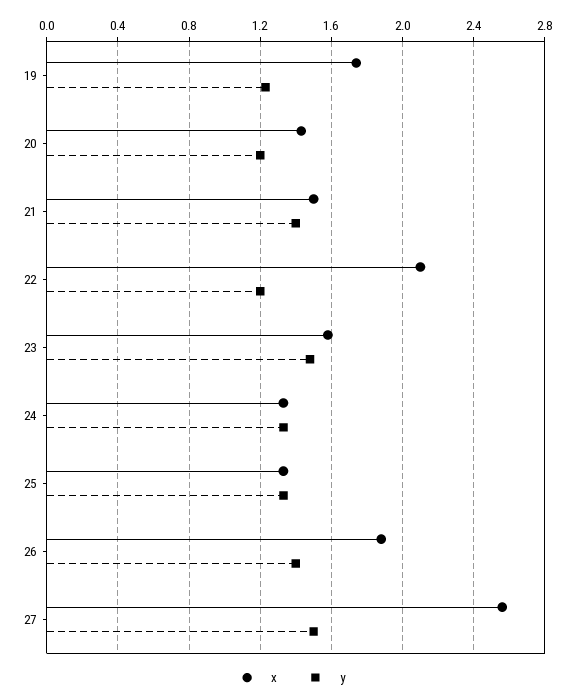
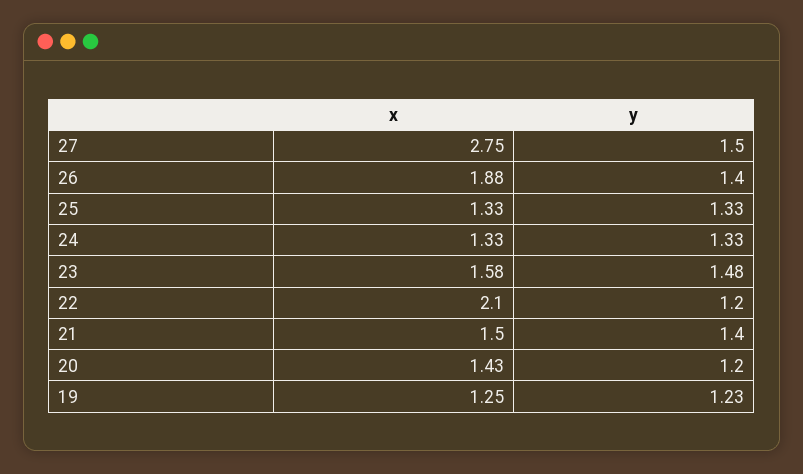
  {
    "x": {
-     "19": 1.75,
+     "19": 1.25,
      "20": 1.43,
      "21": 1.5,
      "22": 2.1,
      "23": 1.58,
      "24": 1.33,
      "25": 1.33,
      "26": 1.88,
-     "27": 2.55
+     "27": 2.75
    },
    "y": {
      "19": 1.23,
      "20": 1.2,
      "21": 1.4,
      "22": 1.2,
      "23": 1.48,
      "24": 1.33,
      "25": 1.33,
      "26": 1.4,
      "27": 1.5
    }
  }

